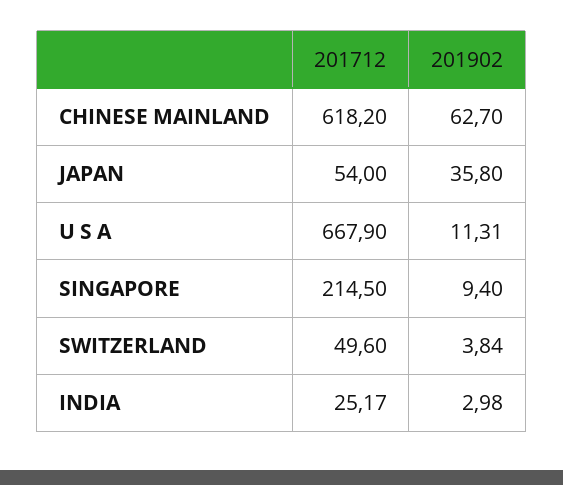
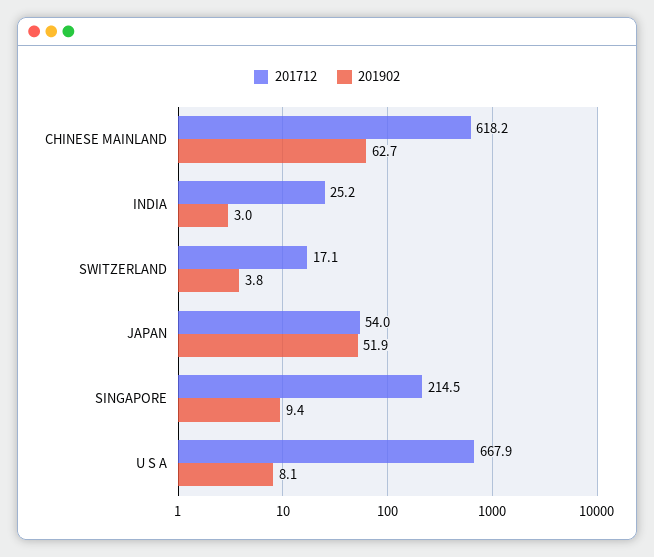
  {
    "201712": {
      "CHINESE MAINLAND": 618.2,
      "JAPAN": 54,
      "U S A": 667.9,
      "SINGAPORE": 214.5,
-     "SWITZERLAND": 49.6,
+     "SWITZERLAND": 17.1,
      "INDIA": 25.17
    },
    "201902": {
      "CHINESE MAINLAND": 62.7,
-     "JAPAN": 35.8,
+     "JAPAN": 51.9,
-     "U S A": 11.31,
+     "U S A": 8.1,
      "SINGAPORE": 9.4,
      "SWITZERLAND": 3.84,
      "INDIA": 2.98
    }
  }

